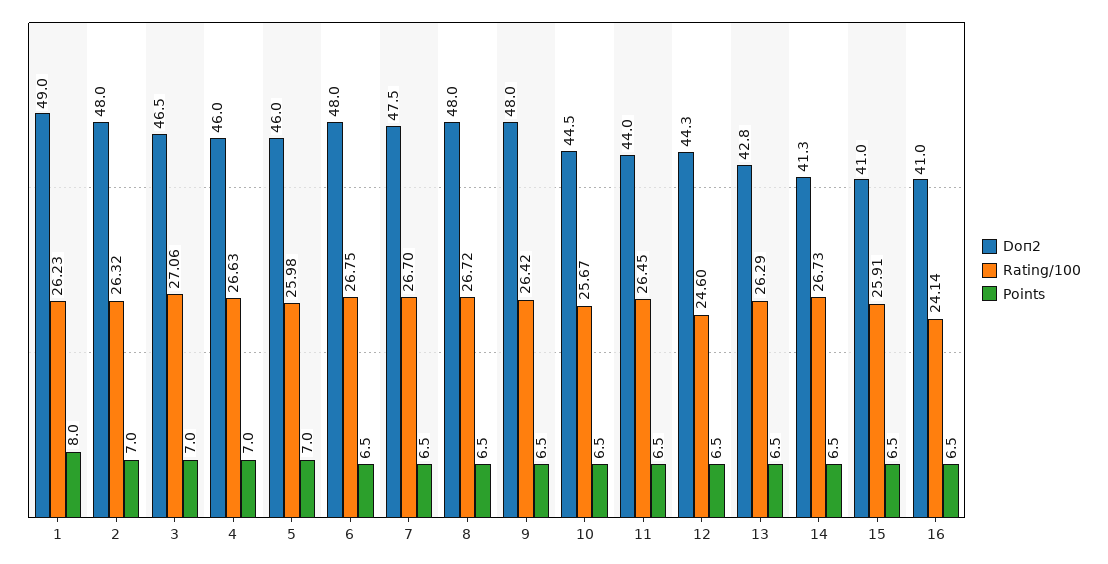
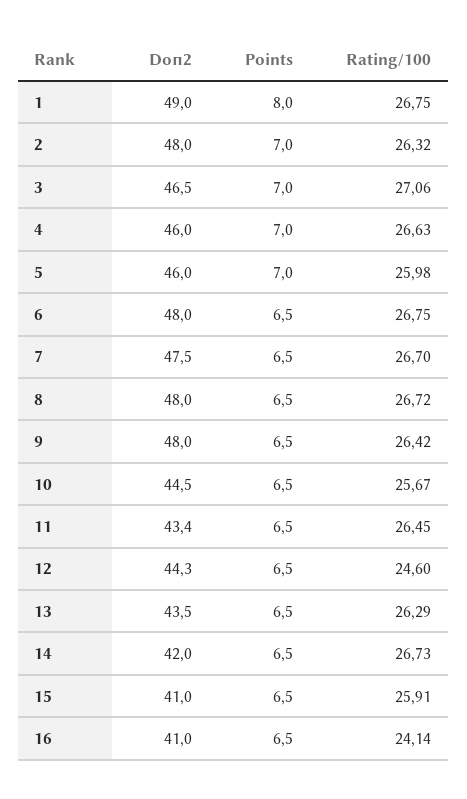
  {
    "Doп2": {
      "1": 49,
      "2": 48,
      "3": 46.5,
      "4": 46,
      "5": 46,
      "6": 48,
      "7": 47.5,
      "8": 48,
      "9": 48,
      "10": 44.5,
-     "11": 44,
+     "11": 43.4,
      "12": 44.3,
-     "13": 42.8,
+     "13": 43.5,
-     "14": 41.3,
+     "14": 42,
      "15": 41,
      "16": 41
    },
    "Rating/100": {
-     "1": 26.23,
+     "1": 26.75,
      "2": 26.32,
      "3": 27.06,
      "4": 26.63,
      "5": 25.98,
      "6": 26.75,
      "7": 26.7,
      "8": 26.72,
      "9": 26.42,
      "10": 25.67,
      "11": 26.45,
      "12": 24.6,
      "13": 26.29,
      "14": 26.73,
      "15": 25.91,
      "16": 24.14
    },
    "Points": {
      "1": 8,
      "2": 7,
      "3": 7,
      "4": 7,
      "5": 7,
      "6": 6.5,
      "7": 6.5,
      "8": 6.5,
      "9": 6.5,
      "10": 6.5,
      "11": 6.5,
      "12": 6.5,
      "13": 6.5,
      "14": 6.5,
      "15": 6.5,
      "16": 6.5
    }
  }

